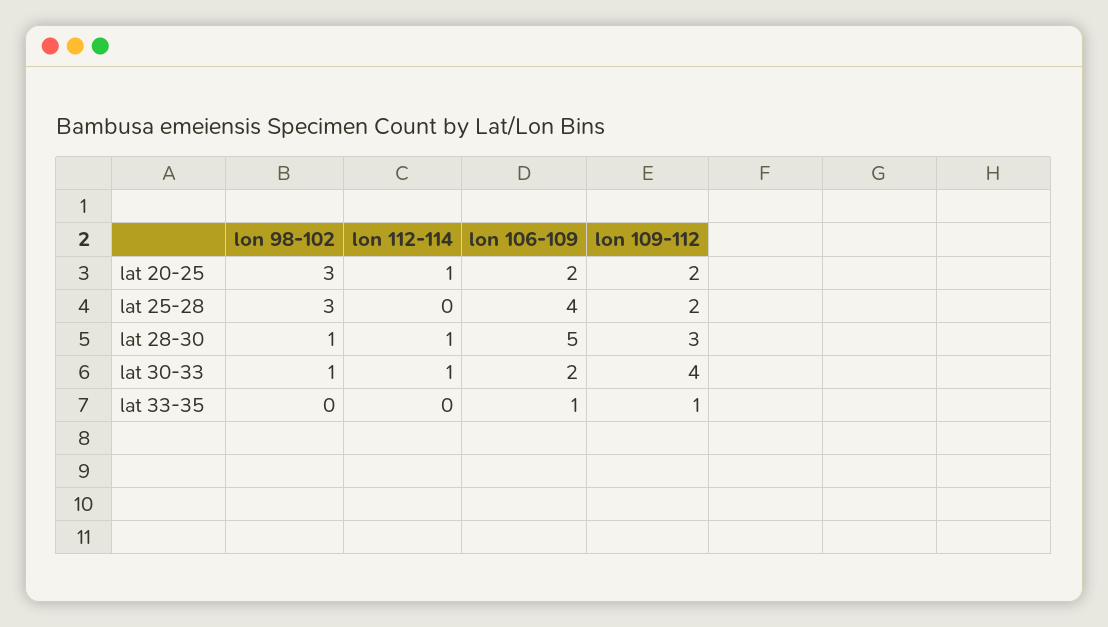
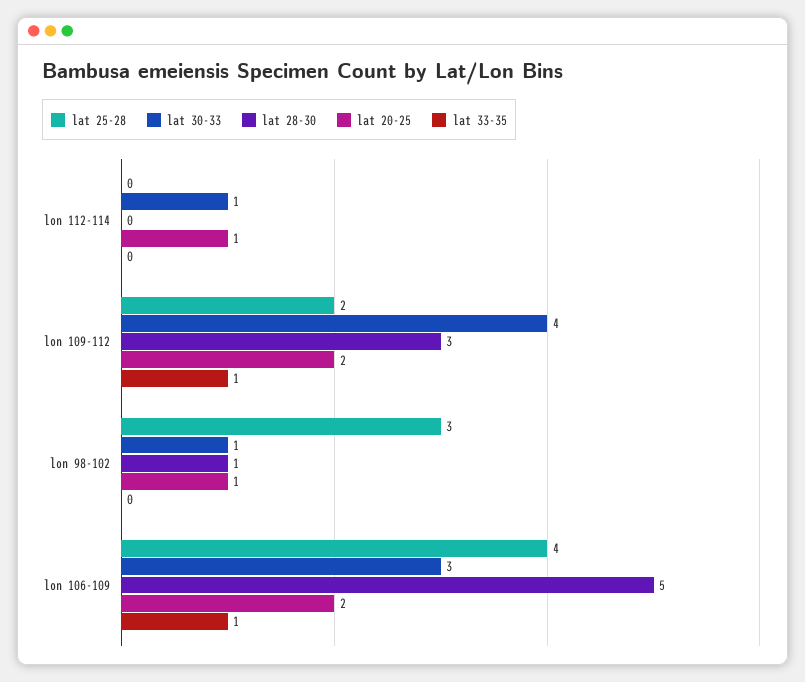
  {
    "lat 20-25": {
-     "lon 98-102": 3,
+     "lon 98-102": 1,
      "lon 112-114": 1,
      "lon 106-109": 2,
      "lon 109-112": 2
    },
    "lat 25-28": {
      "lon 98-102": 3,
      "lon 112-114": 0,
      "lon 106-109": 4,
      "lon 109-112": 2
    },
    "lat 28-30": {
      "lon 98-102": 1,
-     "lon 112-114": 1,
+     "lon 112-114": 0,
      "lon 106-109": 5,
      "lon 109-112": 3
    },
    "lat 30-33": {
      "lon 98-102": 1,
      "lon 112-114": 1,
-     "lon 106-109": 2,
+     "lon 106-109": 3,
      "lon 109-112": 4
    },
    "lat 33-35": {
      "lon 98-102": 0,
      "lon 112-114": 0,
      "lon 106-109": 1,
      "lon 109-112": 1
    }
  }

